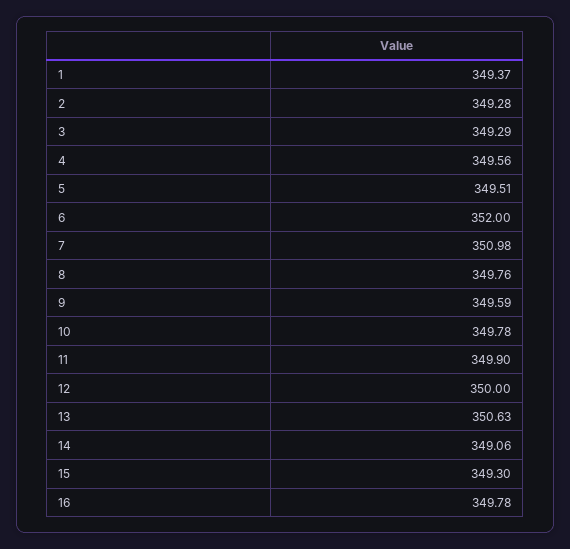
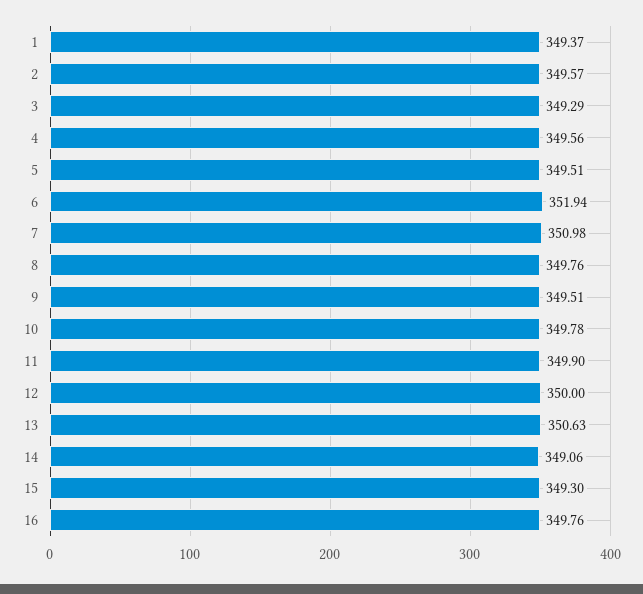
  {
    "1": 349.37,
-   "2": 349.28,
+   "2": 349.57,
    "3": 349.29,
    "4": 349.56,
    "5": 349.51,
-   "6": 352,
+   "6": 351.94,
    "7": 350.98,
    "8": 349.76,
-   "9": 349.59,
+   "9": 349.51,
    "10": 349.78,
    "11": 349.9,
    "12": 350,
    "13": 350.63,
    "14": 349.06,
    "15": 349.3,
-   "16": 349.78
+   "16": 349.76
  }

